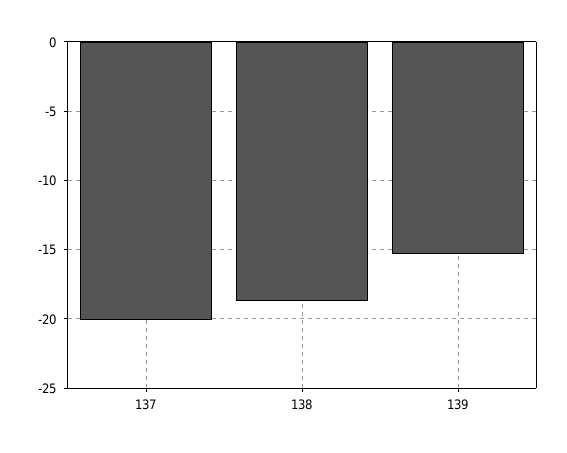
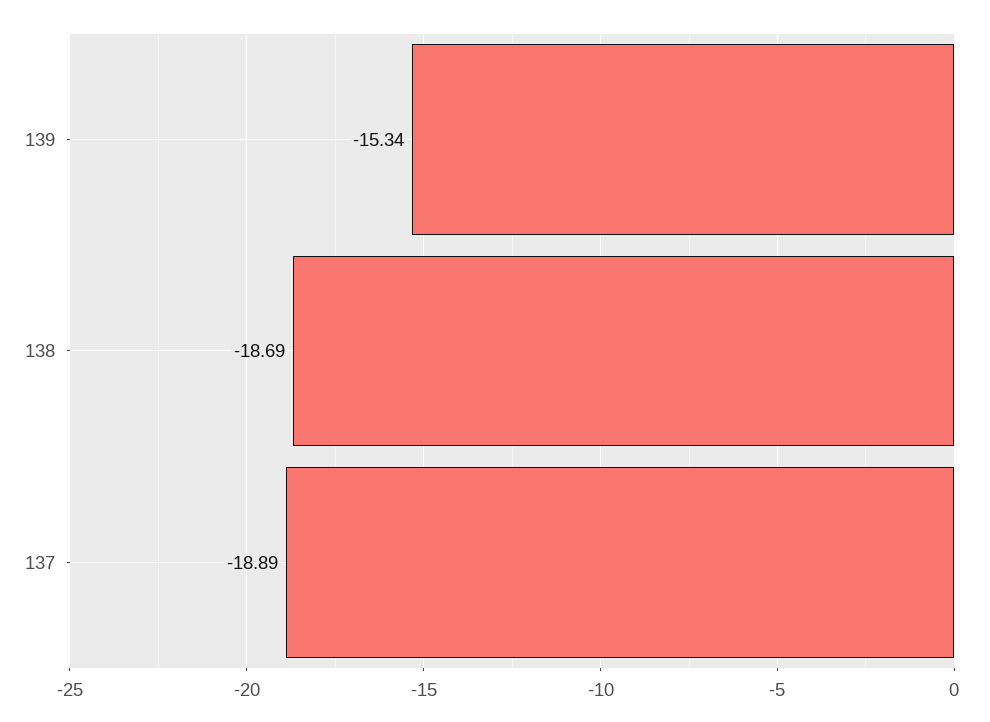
  {
-   "137": -20,
+   "137": -18.89,
    "138": -18.69,
    "139": -15.34
  }

